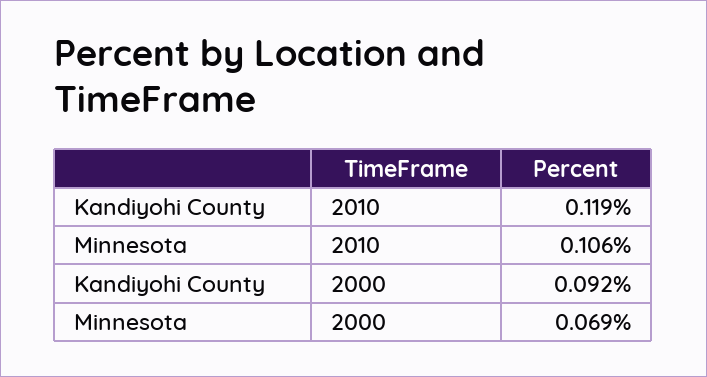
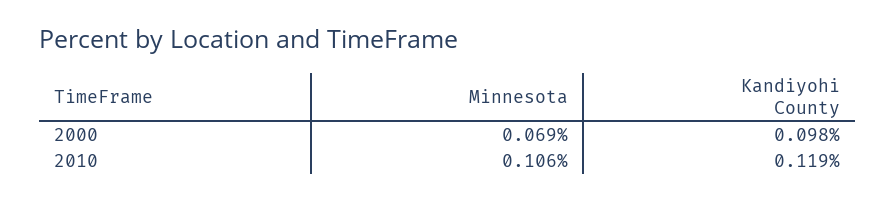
  {
    "Kandiyohi County": {
      "2010": 0.119,
-     "2000": 0.092
+     "2000": 0.098
    },
    "Minnesota": {
      "2010": 0.106,
      "2000": 0.069
    }
  }

